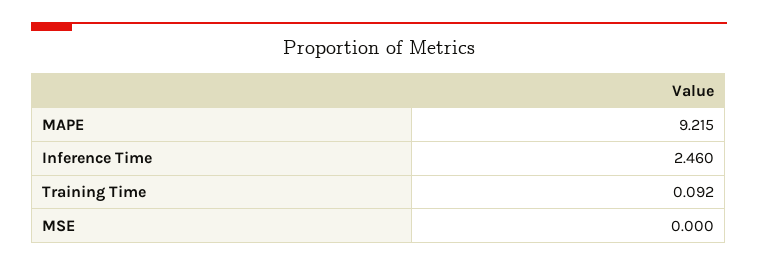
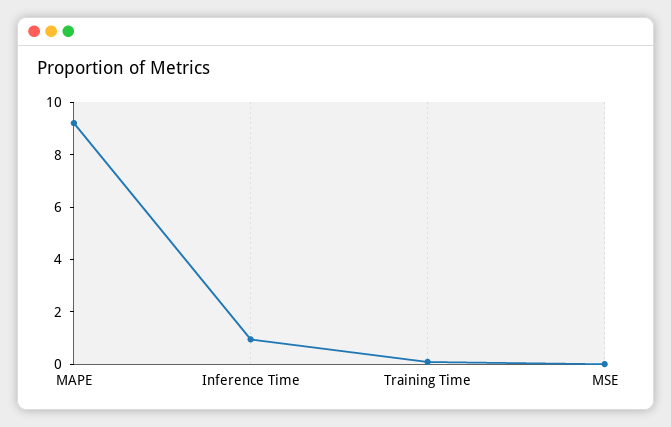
  {
    "MAPE": 9.215,
-   "Inference Time": 2.46,
+   "Inference Time": 1,
    "Training Time": 0.092,
    "MSE": 0
  }

